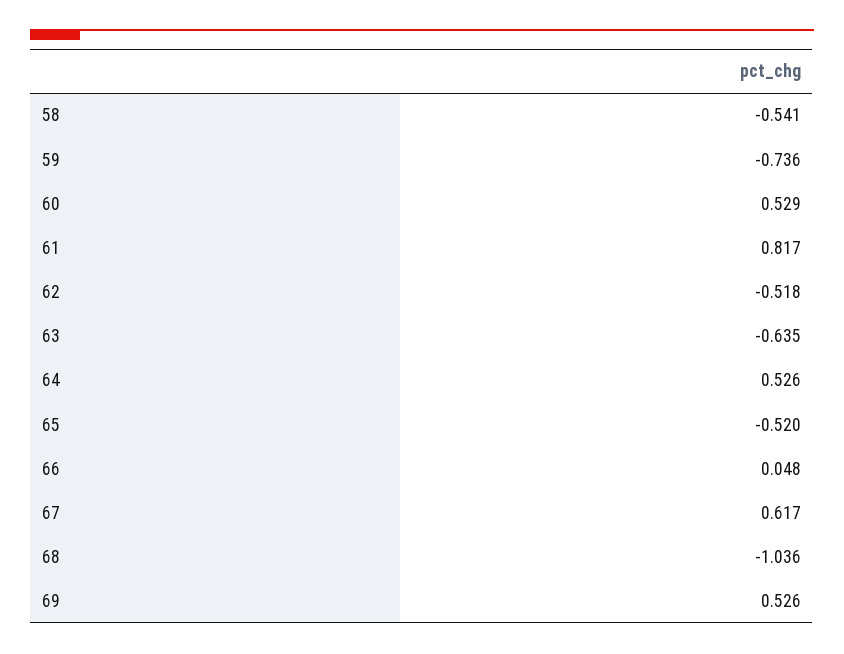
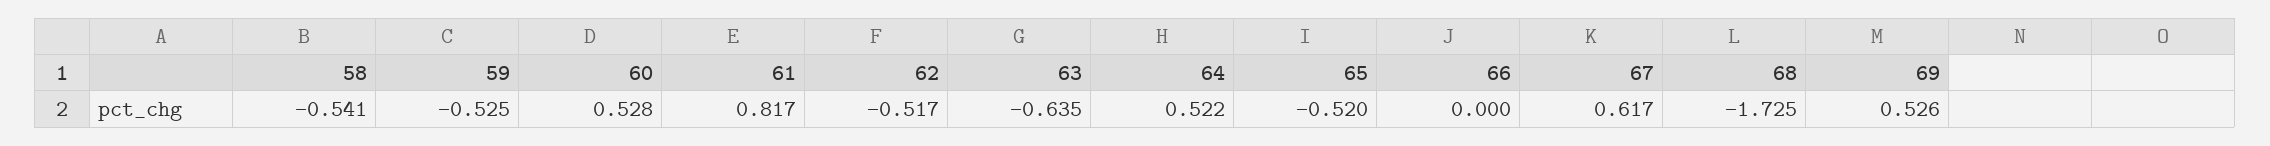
  {
    "58": -0.541,
-   "59": -0.736,
+   "59": -0.525,
-   "60": 0.529,
+   "60": 0.528,
    "61": 0.817,
-   "62": -0.518,
+   "62": -0.517,
    "63": -0.635,
-   "64": 0.526,
+   "64": 0.522,
    "65": -0.52,
-   "66": 0.048,
+   "66": 0,
    "67": 0.617,
-   "68": -1.036,
+   "68": -1.725,
    "69": 0.526
  }

